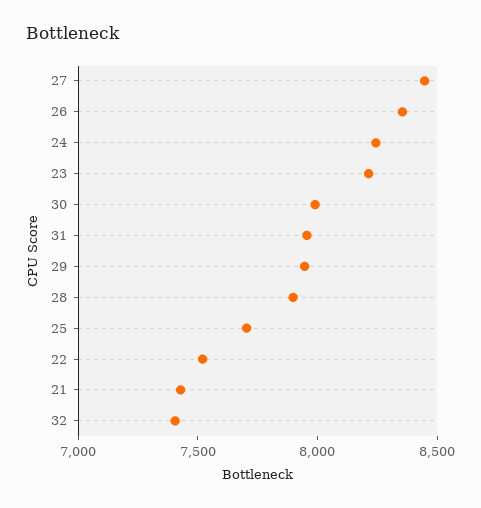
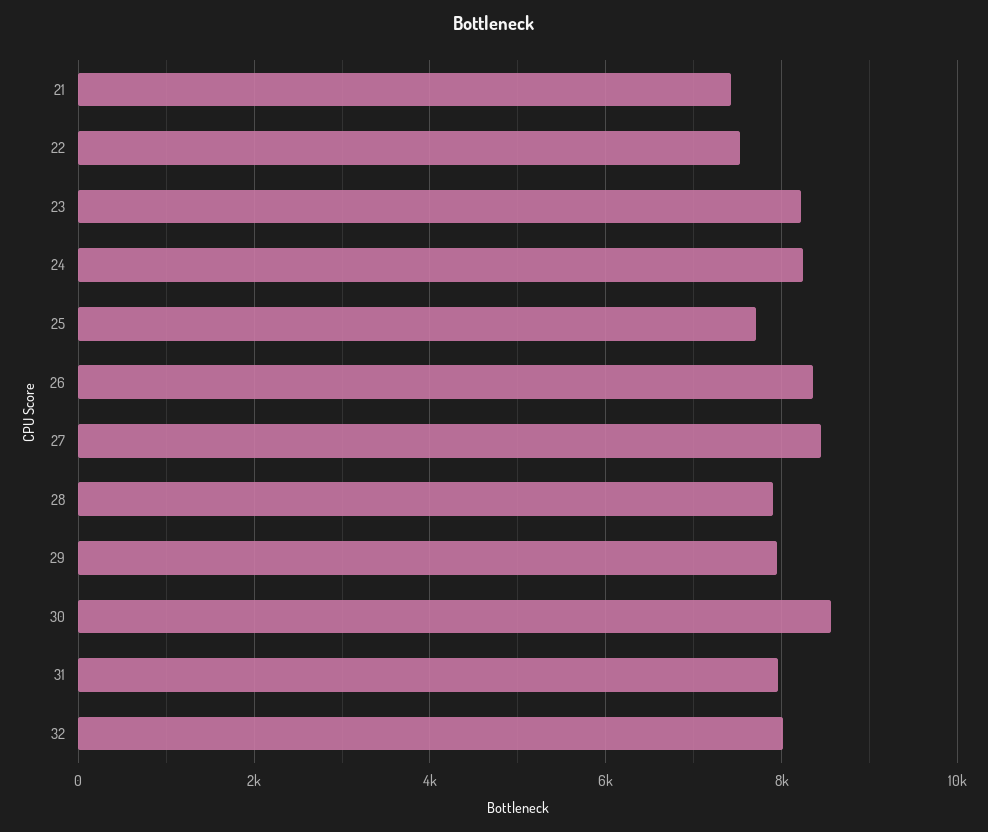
  {
    "27": 8400,
    "26": 8400,
    "24": 8200,
    "23": 8200,
-   "30": 8000,
+   "30": 8600,
    "31": 8000,
    "29": 7900,
    "28": 7900,
    "25": 7700,
    "22": 7500,
    "21": 7400,
-   "32": 7400
+   "32": 8000
  }

